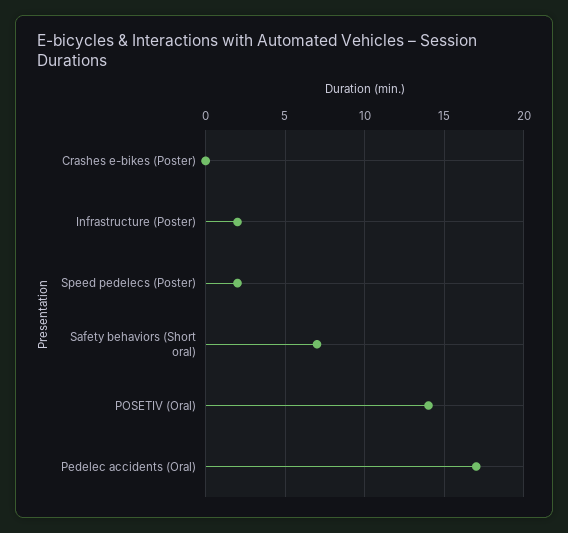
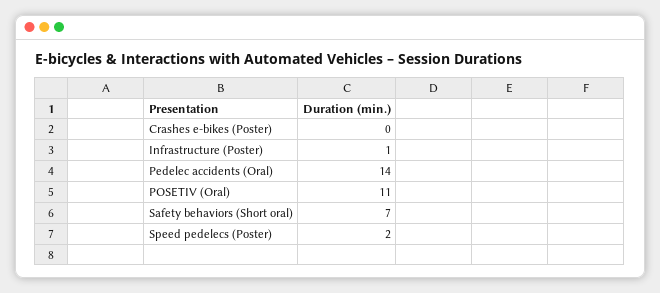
  {
    "Crashes e-bikes (Poster)": 0,
-   "Infrastructure (Poster)": 2,
+   "Infrastructure (Poster)": 1,
    "Speed pedelecs (Poster)": 2,
    "Safety behaviors (Short oral)": 7,
-   "POSETIV (Oral)": 14,
+   "POSETIV (Oral)": 11,
-   "Pedelec accidents (Oral)": 17
+   "Pedelec accidents (Oral)": 14
  }

